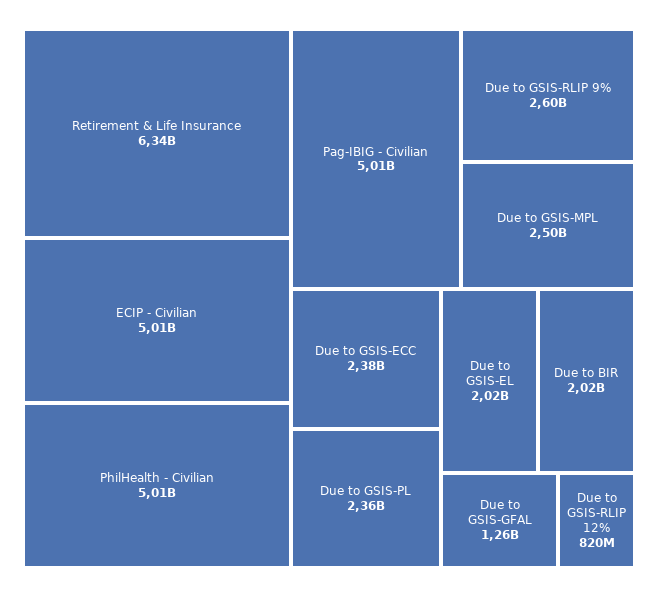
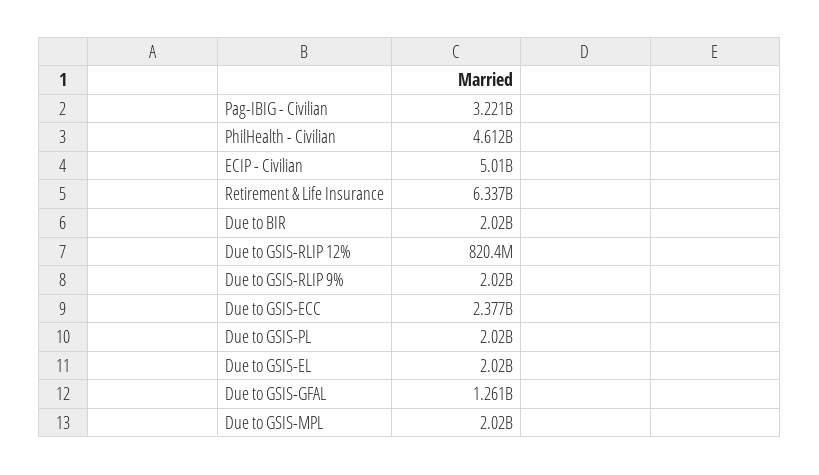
  {
    "Retirement & Life Insurance": 6337000000,
    "ECIP - Civilian": 5010000000,
-   "PhilHealth - Civilian": 5010000000,
+   "PhilHealth - Civilian": 4612000000,
-   "Pag-IBIG - Civilian": 5010000000,
+   "Pag-IBIG - Civilian": 3221000000,
-   "Due to GSIS-RLIP 9%": 2600000000,
+   "Due to GSIS-RLIP 9%": 2020000000,
-   "Due to GSIS-MPL": 2500000000,
+   "Due to GSIS-MPL": 2020000000,
    "Due to GSIS-ECC": 2377000000,
-   "Due to GSIS-PL": 2360000000,
+   "Due to GSIS-PL": 2020000000,
    "Due to GSIS-EL": 2020000000,
    "Due to BIR": 2020000000,
    "Due to GSIS-GFAL": 1261000000,
    "Due to GSIS-RLIP 12%": 820400000
  }

